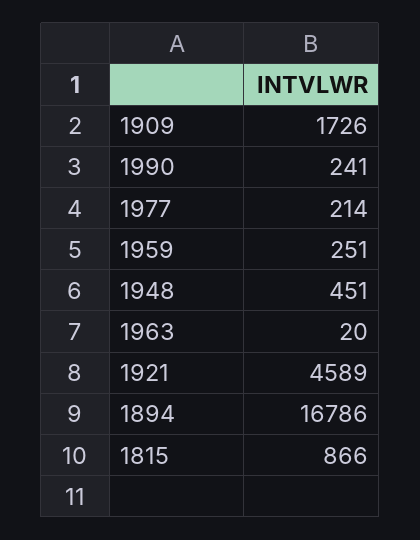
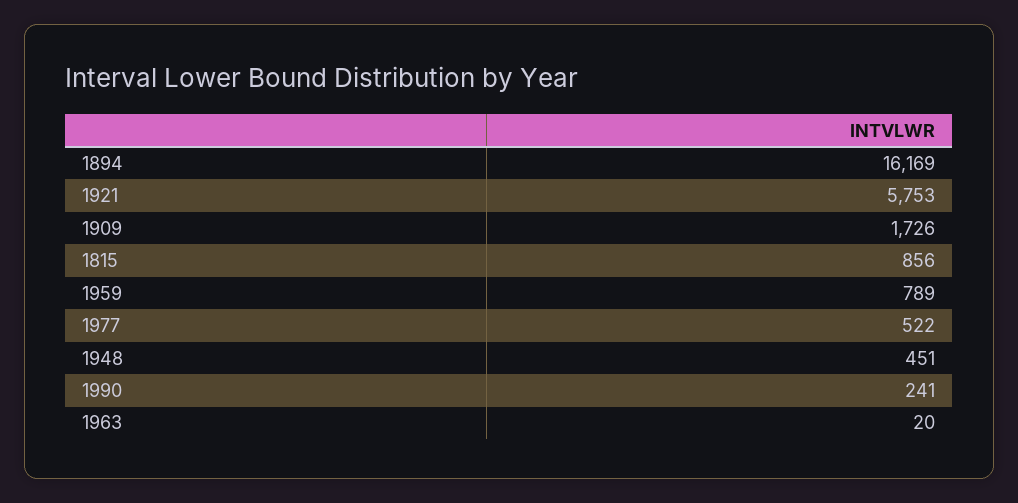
  {
    "1909": 1726,
    "1990": 241,
-   "1977": 214,
+   "1977": 522,
-   "1959": 251,
+   "1959": 789,
    "1948": 451,
    "1963": 20,
-   "1921": 4589,
+   "1921": 5753,
-   "1894": 16786,
+   "1894": 16169,
-   "1815": 866
+   "1815": 856
  }

